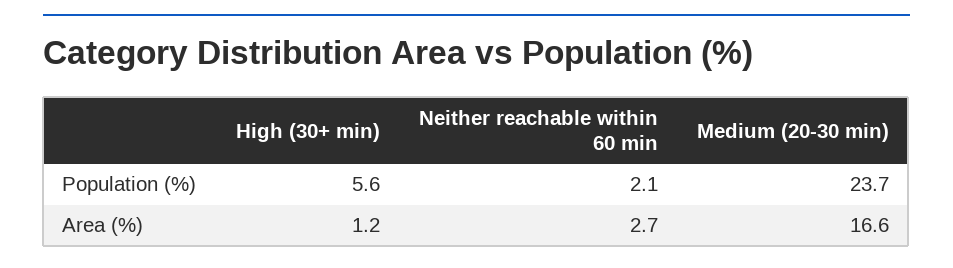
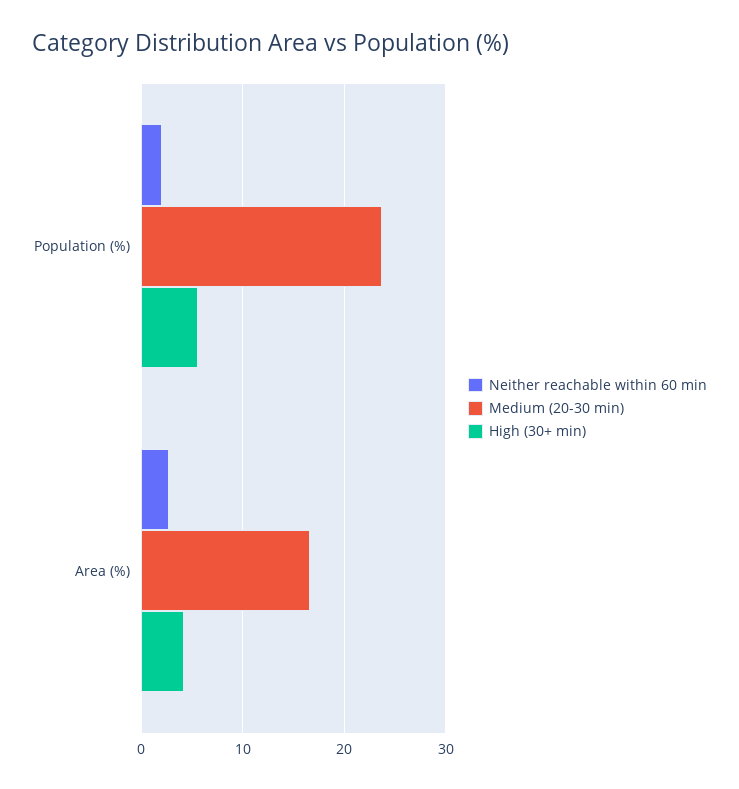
  {
    "High (30+ min)": {
      "Population (%)": 5.6,
-     "Area (%)": 1.2
+     "Area (%)": 4
    },
    "Neither reachable within 60 min": {
      "Population (%)": 2.1,
      "Area (%)": 2.7
    },
    "Medium (20-30 min)": {
      "Population (%)": 23.7,
      "Area (%)": 16.6
    }
  }

